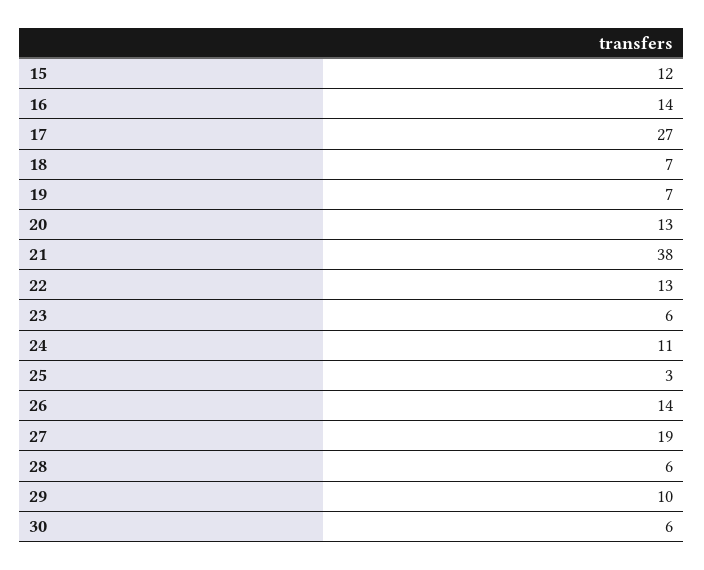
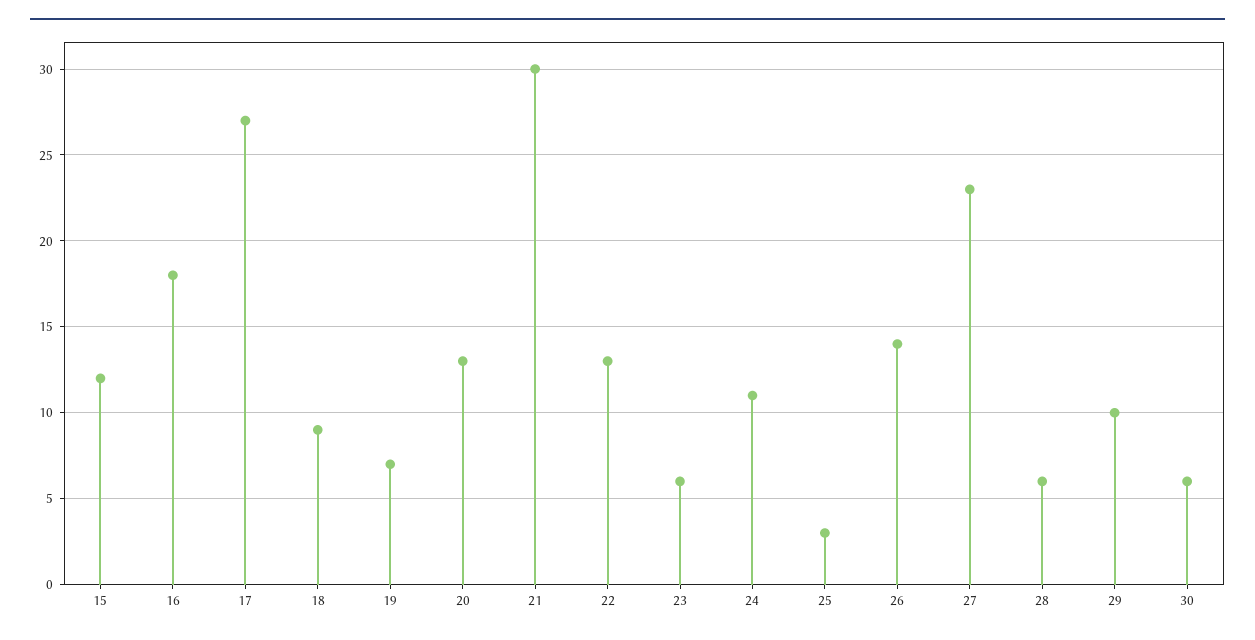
  {
    "15": 12,
-   "16": 14,
+   "16": 18,
    "17": 27,
-   "18": 7,
+   "18": 9,
    "19": 7,
    "20": 13,
-   "21": 38,
+   "21": 30,
    "22": 13,
    "23": 6,
    "24": 11,
    "25": 3,
    "26": 14,
-   "27": 19,
+   "27": 23,
    "28": 6,
    "29": 10,
    "30": 6
  }

